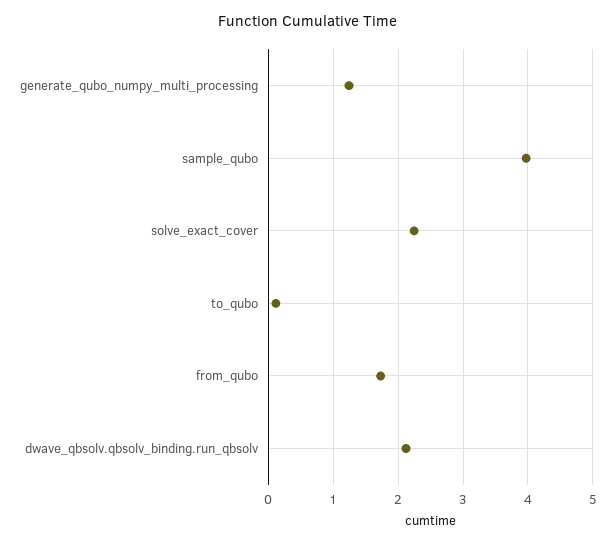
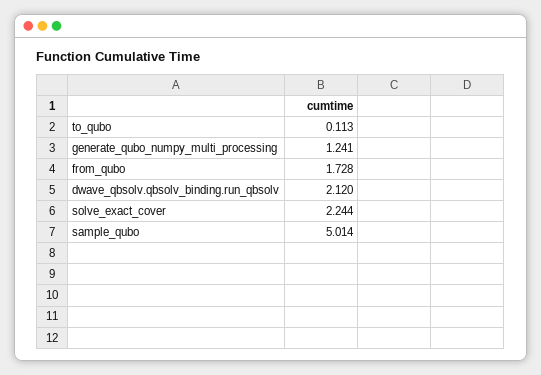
  {
    "generate_qubo_numpy_multi_processing": 1.241,
-   "sample_qubo": 4,
+   "sample_qubo": 5.014,
    "solve_exact_cover": 2.244,
    "to_qubo": 0.113,
    "from_qubo": 1.728,
    "dwave_qbsolv.qbsolv_binding.run_qbsolv": 2.12
  }

